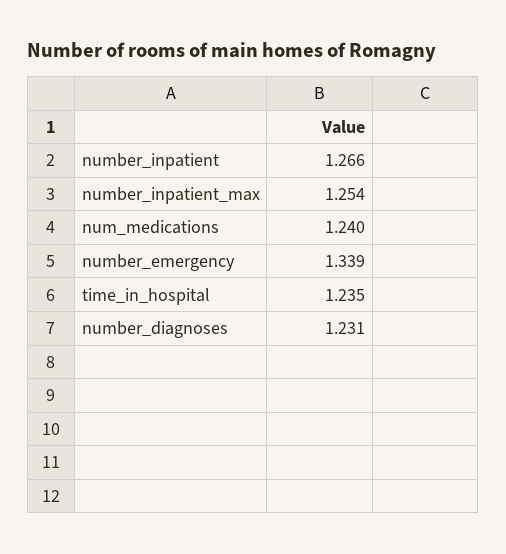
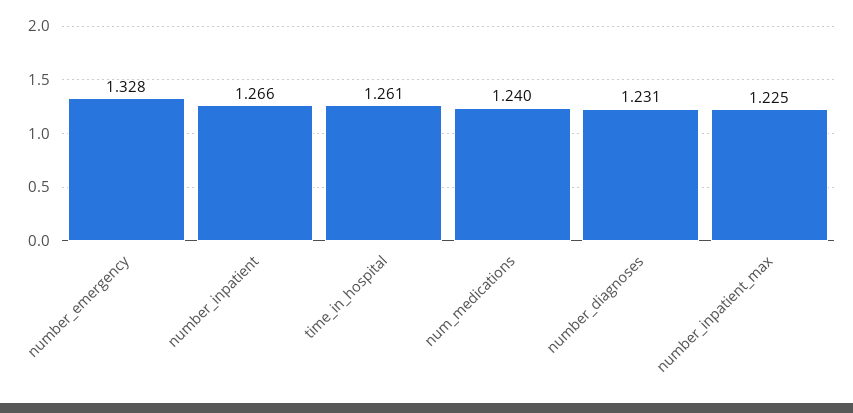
  {
    "number_inpatient": 1.266,
-   "number_inpatient_max": 1.254,
+   "number_inpatient_max": 1.225,
    "num_medications": 1.24,
-   "number_emergency": 1.339,
+   "number_emergency": 1.328,
-   "time_in_hospital": 1.235,
+   "time_in_hospital": 1.261,
    "number_diagnoses": 1.231
  }

